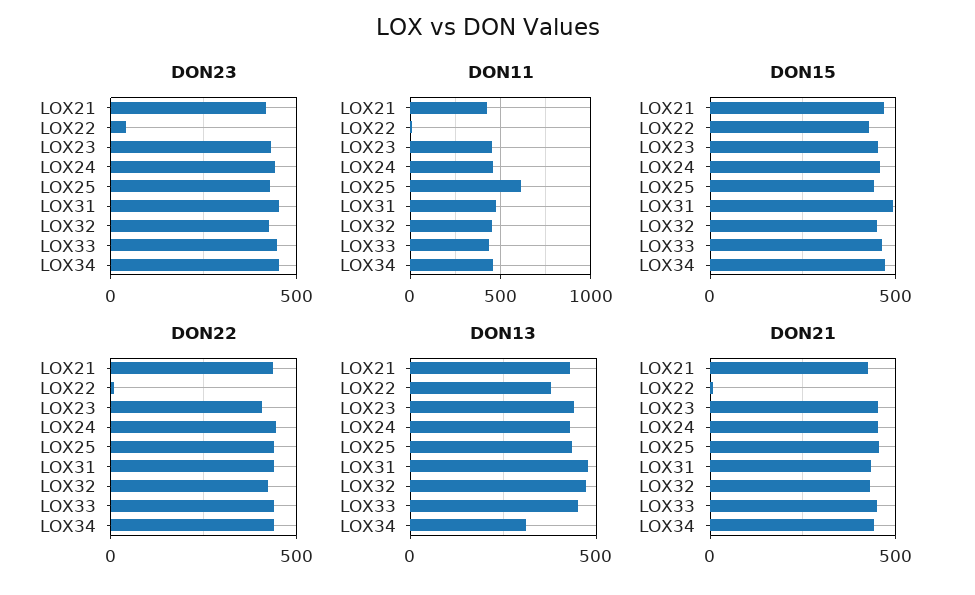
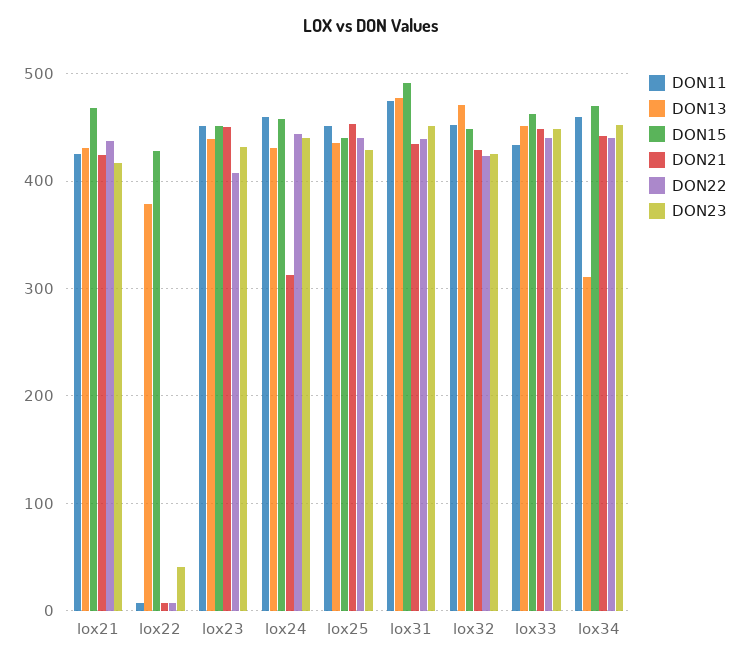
  {
    "DON23": {
      "LOX21": 420,
      "LOX22": 40,
      "LOX23": 430,
      "LOX24": 440,
      "LOX25": 430,
      "LOX31": 450,
      "LOX32": 430,
      "LOX33": 450,
      "LOX34": 450
    },
    "DON11": {
      "LOX21": 420,
      "LOX22": 10,
      "LOX23": 450,
      "LOX24": 460,
-     "LOX25": 600,
+     "LOX25": 450,
      "LOX31": 470,
      "LOX32": 450,
      "LOX33": 430,
      "LOX34": 460
    },
    "DON15": {
      "LOX21": 470,
      "LOX22": 430,
      "LOX23": 450,
      "LOX24": 460,
      "LOX25": 440,
      "LOX31": 490,
      "LOX32": 450,
      "LOX33": 460,
      "LOX34": 470
    },
    "DON22": {
      "LOX21": 440,
      "LOX22": 10,
      "LOX23": 410,
      "LOX24": 440,
      "LOX25": 440,
      "LOX31": 440,
      "LOX32": 420,
      "LOX33": 440,
      "LOX34": 440
    },
    "DON13": {
      "LOX21": 430,
      "LOX22": 380,
      "LOX23": 440,
      "LOX24": 430,
      "LOX25": 440,
      "LOX31": 480,
      "LOX32": 470,
      "LOX33": 450,
      "LOX34": 310
    },
    "DON21": {
      "LOX21": 420,
      "LOX22": 10,
      "LOX23": 450,
-     "LOX24": 450,
+     "LOX24": 310,
      "LOX25": 450,
      "LOX31": 430,
      "LOX32": 430,
      "LOX33": 450,
      "LOX34": 440
    }
  }

